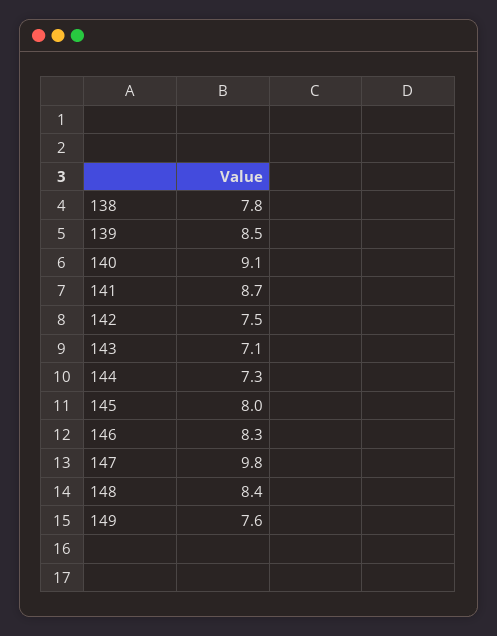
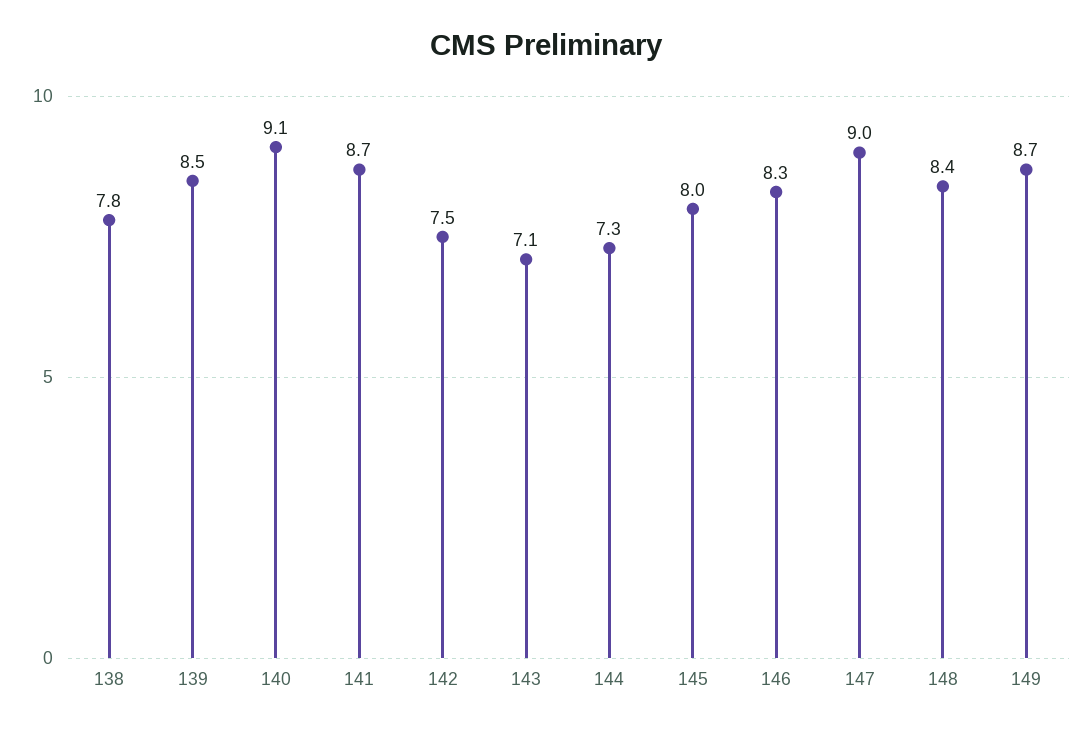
  {
    "138": 7.8,
    "139": 8.5,
    "140": 9.1,
    "141": 8.7,
    "142": 7.5,
    "143": 7.1,
    "144": 7.3,
    "145": 8,
    "146": 8.3,
-   "147": 9.8,
+   "147": 9,
    "148": 8.4,
-   "149": 7.6
+   "149": 8.7
  }

